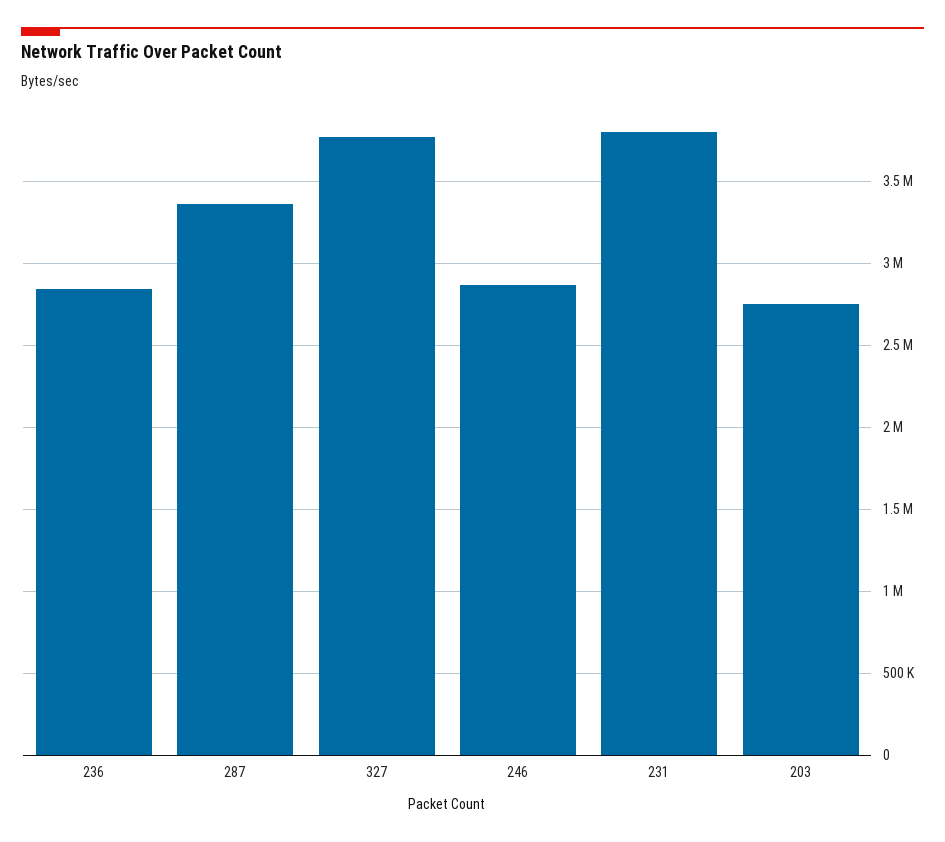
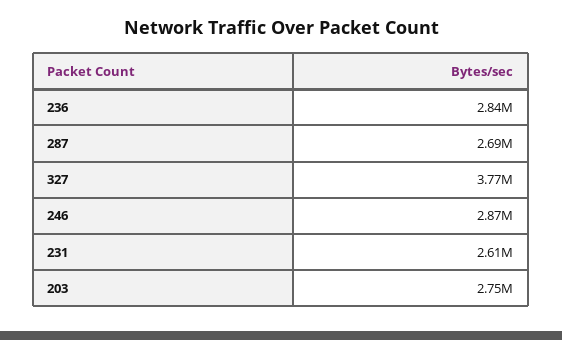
  {
    "236": 2840000,
-   "287": 3350000,
+   "287": 2690000,
    "327": 3770000,
    "246": 2870000,
-   "231": 3800000,
+   "231": 2610000,
    "203": 2750000
  }

